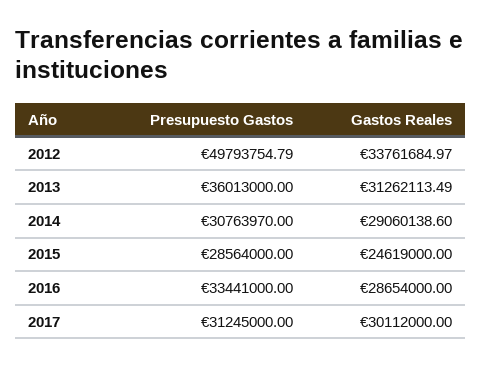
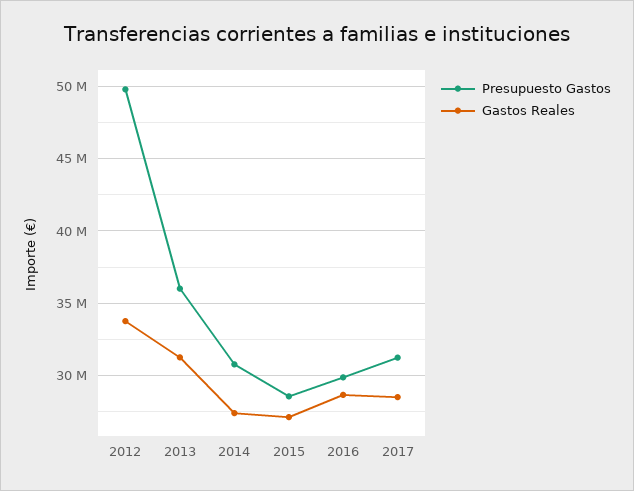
  {
    "Presupuesto Gastos": {
      "2012": 49793754.79,
      "2013": 36013000,
      "2014": 30763970,
      "2015": 28564000,
-     "2016": 33441000,
+     "2016": 30000000,
      "2017": 31245000
    },
    "Gastos Reales": {
      "2012": 33761684.97,
      "2013": 31262113.49,
-     "2014": 29060138.6,
+     "2014": 27500000,
-     "2015": 24619000,
+     "2015": 27000000,
      "2016": 28654000,
-     "2017": 30112000
+     "2017": 28500000
    }
  }

